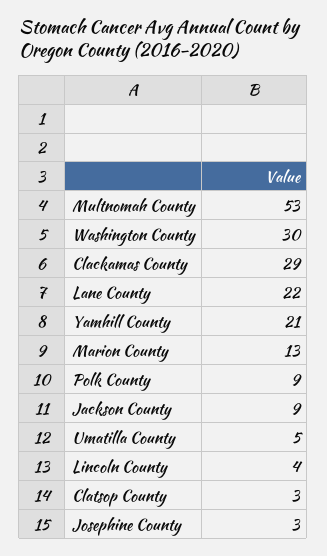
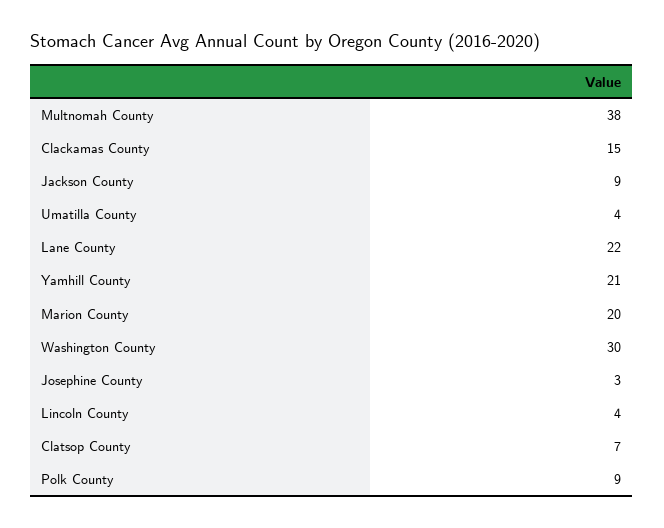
  {
-   "Multnomah County": 53,
+   "Multnomah County": 38,
    "Washington County": 30,
-   "Clackamas County": 29,
+   "Clackamas County": 15,
    "Lane County": 22,
    "Yamhill County": 21,
-   "Marion County": 13,
+   "Marion County": 20,
    "Polk County": 9,
    "Jackson County": 9,
-   "Umatilla County": 5,
+   "Umatilla County": 4,
    "Lincoln County": 4,
-   "Clatsop County": 3,
+   "Clatsop County": 7,
    "Josephine County": 3
  }

